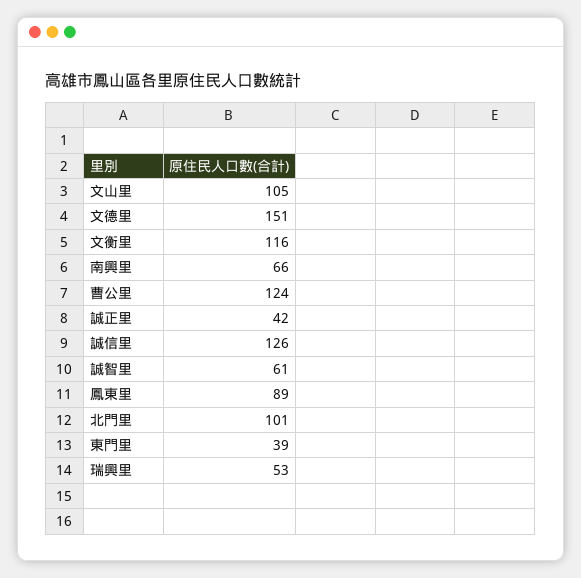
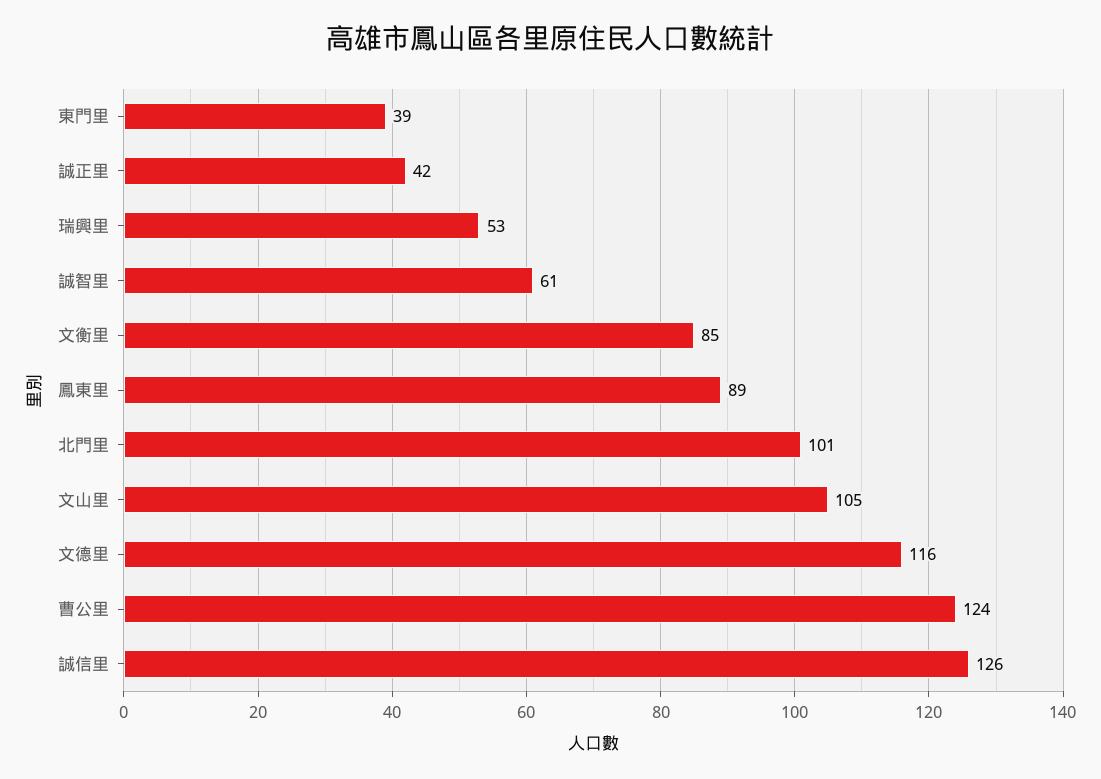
  {
    "文山里": 105,
-   "文德里": 151,
+   "文德里": 116,
-   "文衡里": 116,
+   "文衡里": 85,
-   "南興里": 66,
    "曹公里": 124,
    "誠正里": 42,
    "誠信里": 126,
    "誠智里": 61,
    "鳳東里": 89,
    "北門里": 101,
    "東門里": 39,
    "瑞興里": 53
  }

